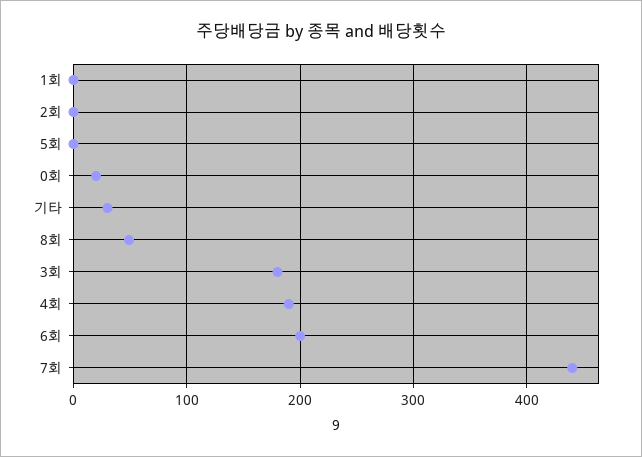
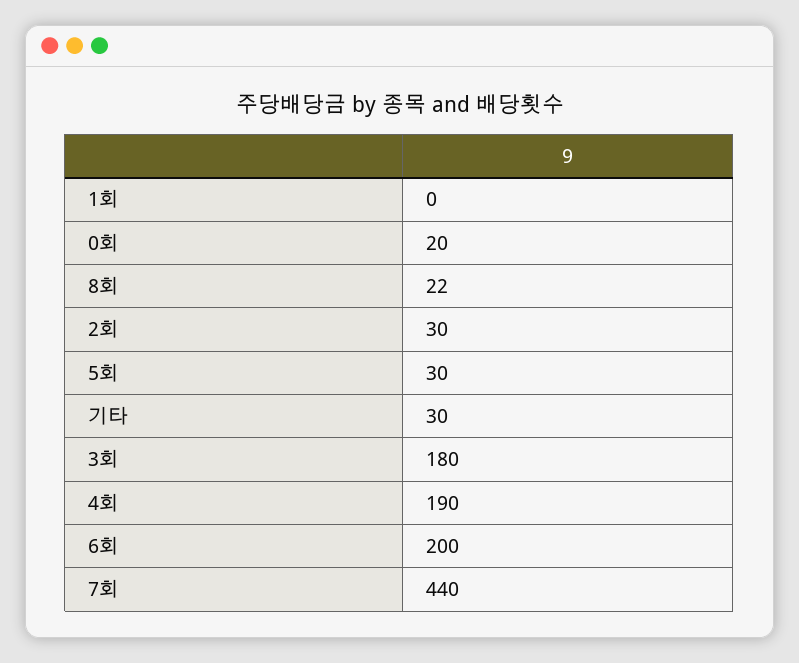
  {
    "1회": 0,
-   "2회": 0,
+   "2회": 30,
-   "5회": 0,
+   "5회": 30,
    "0회": 20,
    "기타": 30,
-   "8회": 50,
+   "8회": 22,
    "3회": 180,
    "4회": 190,
    "6회": 200,
    "7회": 440
  }

